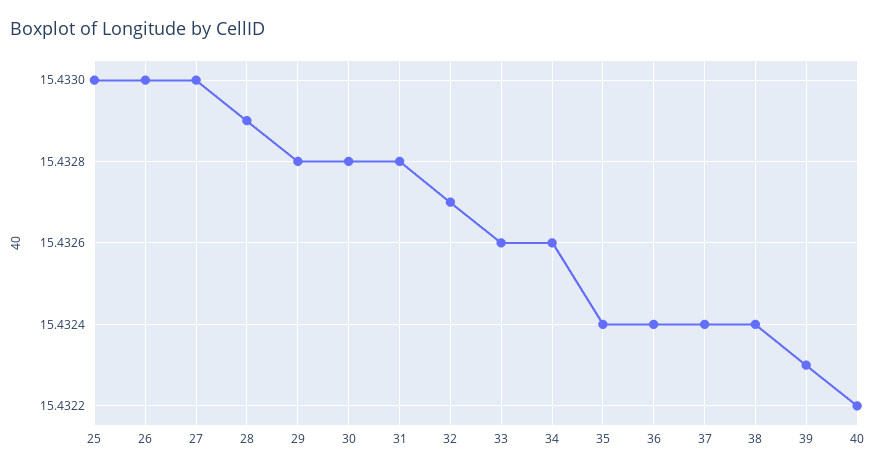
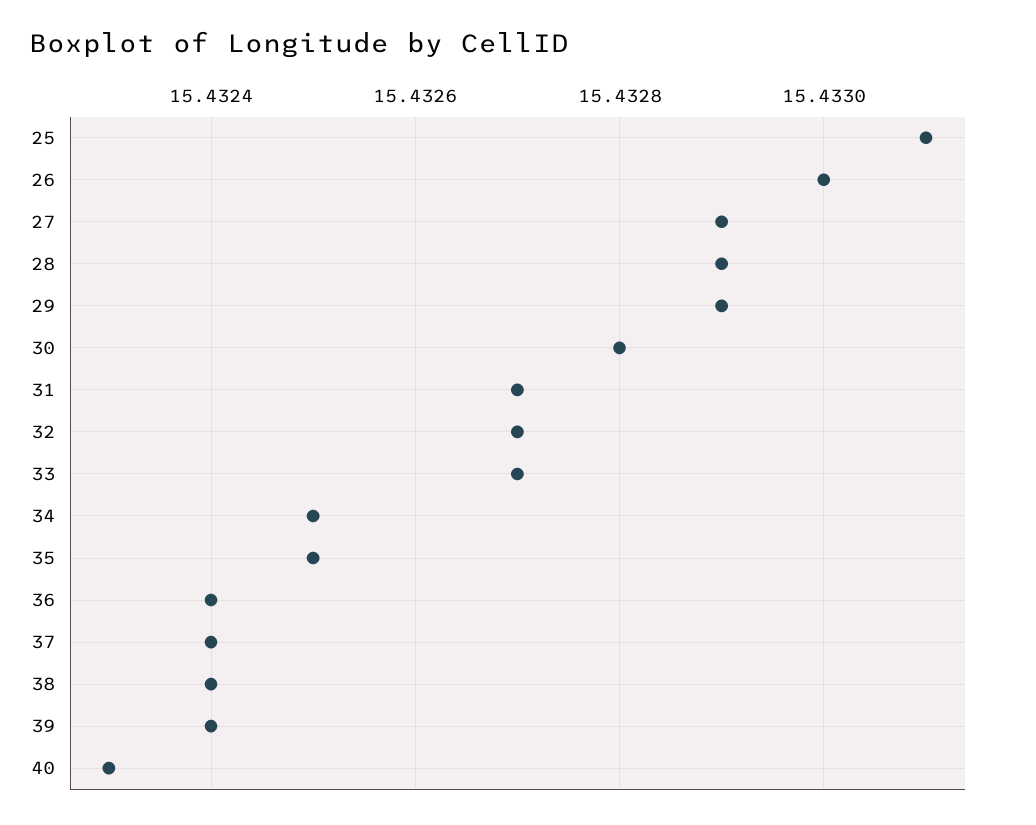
  {
-   "25": 15.433,
+   "25": 15.4331,
    "26": 15.433,
-   "27": 15.433,
+   "27": 15.4329,
    "28": 15.4329,
-   "29": 15.4328,
+   "29": 15.4329,
    "30": 15.4328,
-   "31": 15.4328,
+   "31": 15.4327,
    "32": 15.4327,
-   "33": 15.4326,
+   "33": 15.4327,
-   "34": 15.4326,
+   "34": 15.4325,
-   "35": 15.4324,
+   "35": 15.4325,
    "36": 15.4324,
    "37": 15.4324,
    "38": 15.4324,
-   "39": 15.4323,
+   "39": 15.4324,
-   "40": 15.4322
+   "40": 15.4323
  }

